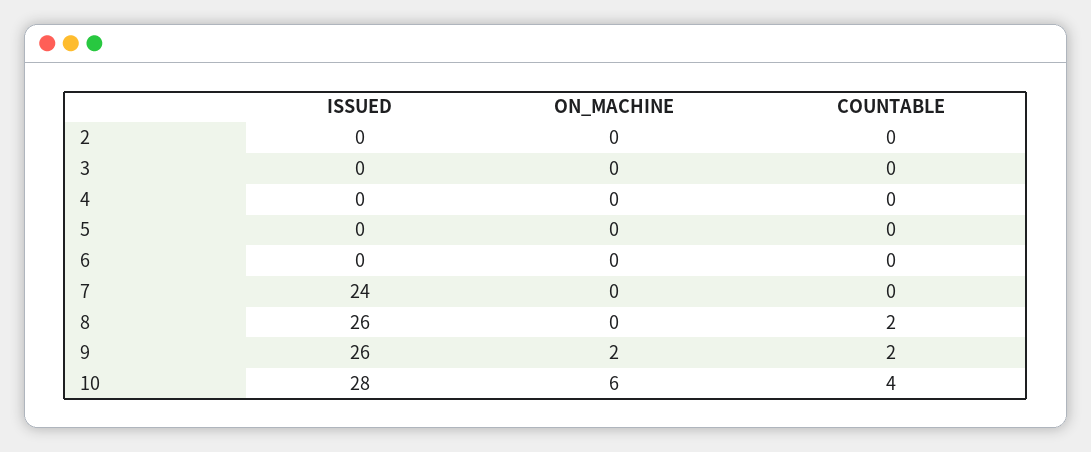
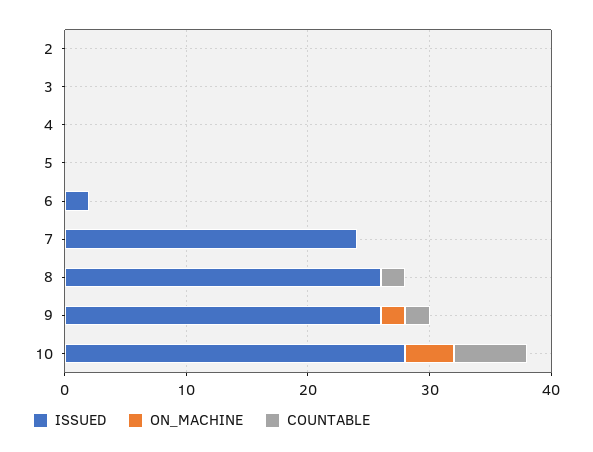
  {
    "ISSUED": {
      "2": 0,
      "3": 0,
      "4": 0,
      "5": 0,
-     "6": 0,
+     "6": 2,
      "7": 24,
      "8": 26,
      "9": 26,
      "10": 28
    },
    "ON_MACHINE": {
      "2": 0,
      "3": 0,
      "4": 0,
      "5": 0,
      "6": 0,
      "7": 0,
      "8": 0,
      "9": 2,
-     "10": 6
+     "10": 4
    },
    "COUNTABLE": {
      "2": 0,
      "3": 0,
      "4": 0,
      "5": 0,
      "6": 0,
      "7": 0,
      "8": 2,
      "9": 2,
-     "10": 4
+     "10": 6
    }
  }

